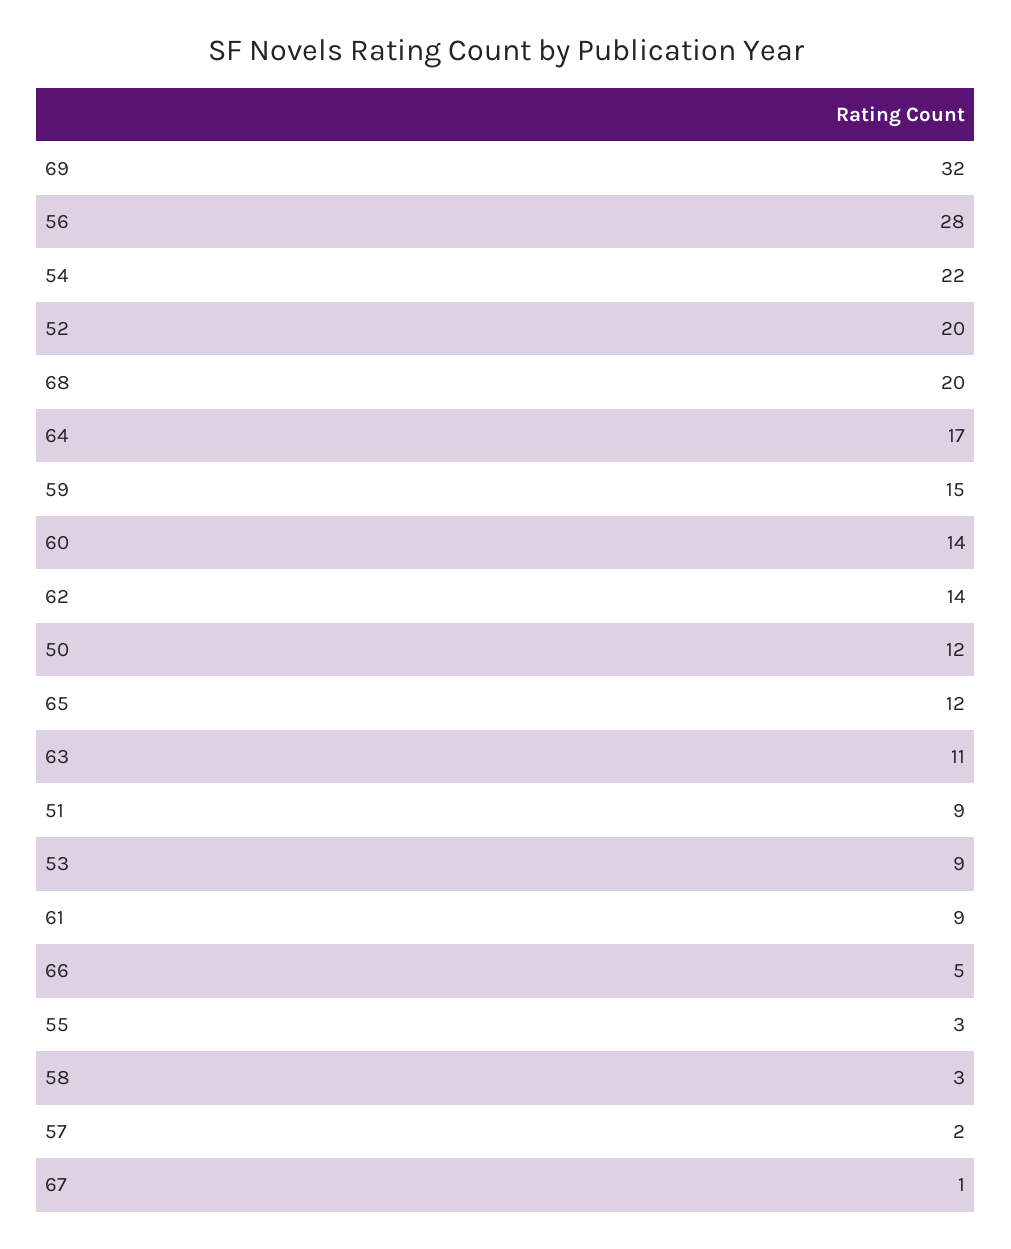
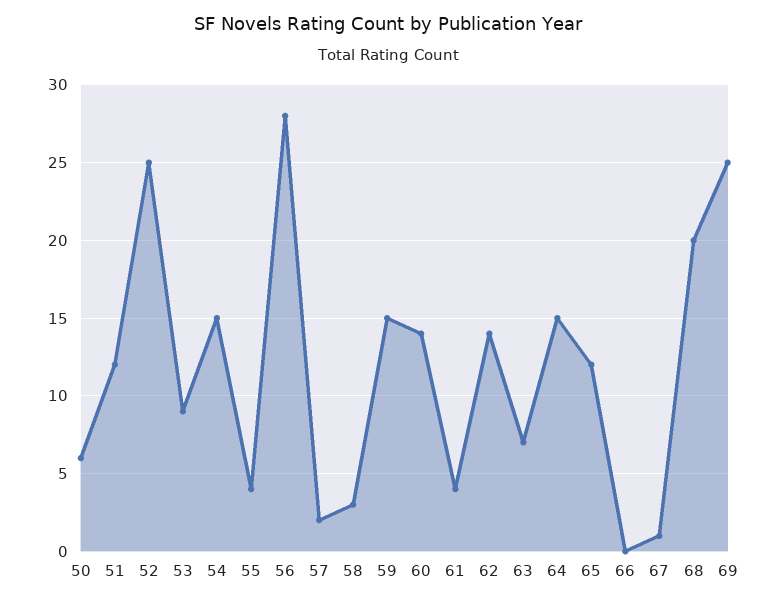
  {
-   "69": 32,
+   "69": 25,
    "56": 28,
-   "54": 22,
+   "54": 15,
-   "52": 20,
+   "52": 25,
    "68": 20,
-   "64": 17,
+   "64": 15,
    "59": 15,
    "60": 14,
    "62": 14,
-   "50": 12,
+   "50": 6,
    "65": 12,
-   "63": 11,
+   "63": 7,
-   "51": 9,
+   "51": 12,
    "53": 9,
-   "61": 9,
+   "61": 4,
-   "66": 5,
+   "66": 0,
-   "55": 3,
+   "55": 4,
    "58": 3,
    "57": 2,
    "67": 1
  }

